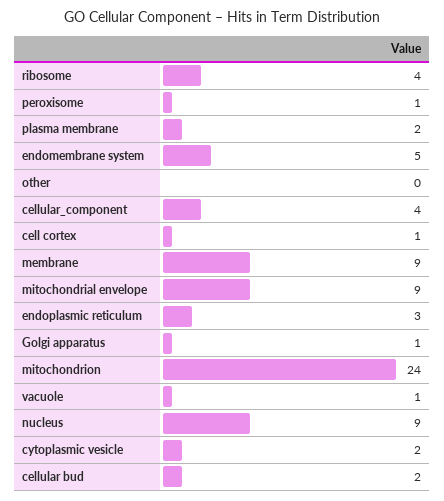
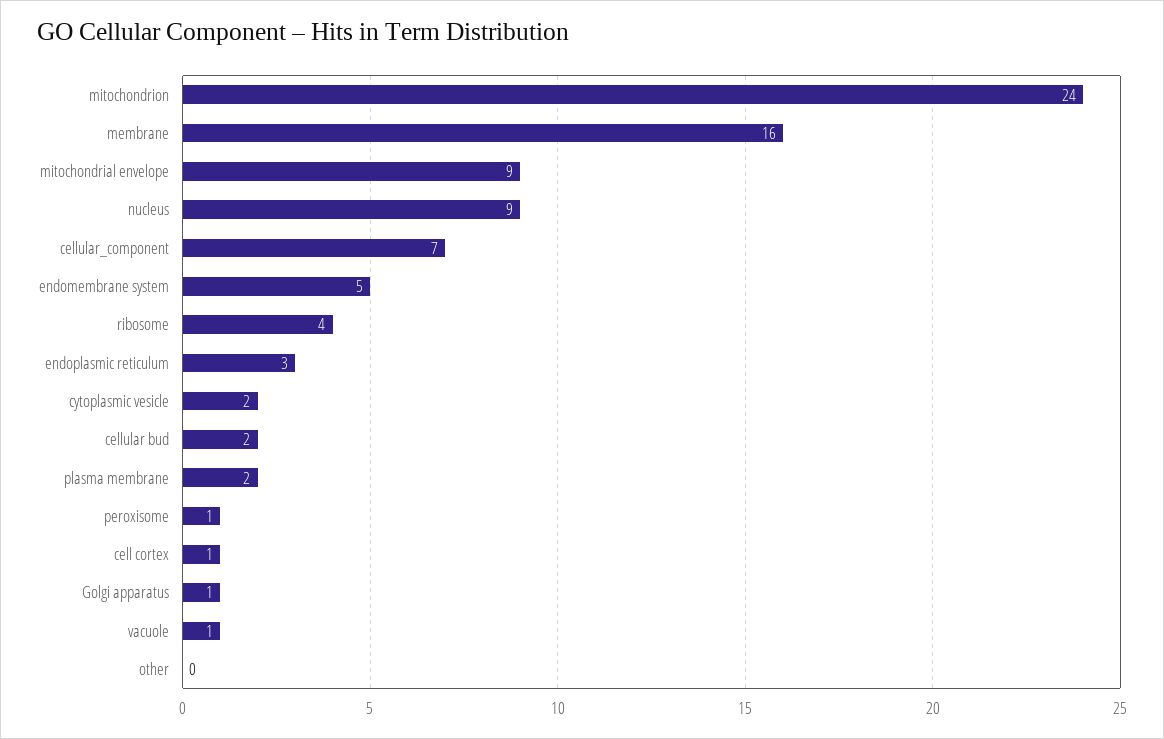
  {
    "ribosome": 4,
    "peroxisome": 1,
    "plasma membrane": 2,
    "endomembrane system": 5,
    "other": 0,
-   "cellular_component": 4,
+   "cellular_component": 7,
    "cell cortex": 1,
-   "membrane": 9,
+   "membrane": 16,
    "mitochondrial envelope": 9,
    "endoplasmic reticulum": 3,
    "Golgi apparatus": 1,
    "mitochondrion": 24,
    "vacuole": 1,
    "nucleus": 9,
    "cytoplasmic vesicle": 2,
    "cellular bud": 2
  }

